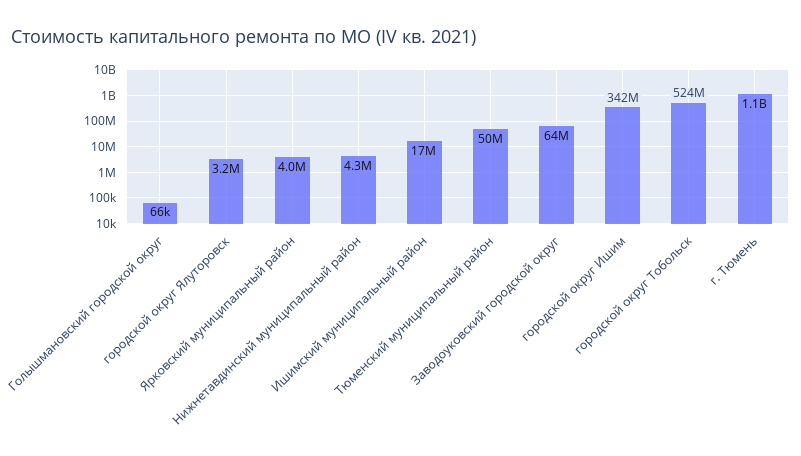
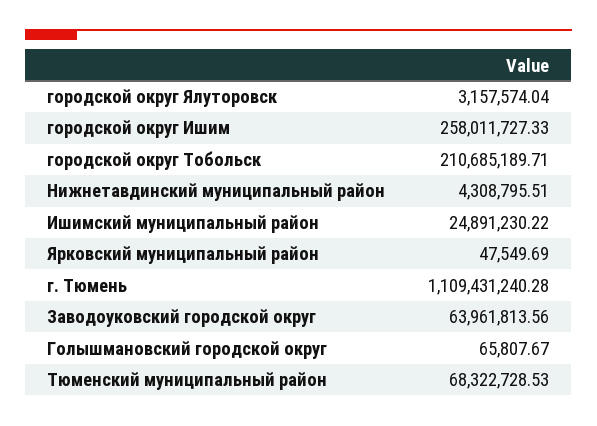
  {
    "Голышмановский городской округ": 65807.67,
    "городской округ Ялуторовск": 3157574.04,
-   "Ярковский муниципальный район": 4000000,
+   "Ярковский муниципальный район": 47549.69,
    "Нижнетавдинский муниципальный район": 4308795.51,
-   "Ишимский муниципальный район": 17000000,
+   "Ишимский муниципальный район": 24891230.22,
-   "Тюменский муниципальный район": 50000000,
+   "Тюменский муниципальный район": 68322728.53,
    "Заводоуковский городской округ": 63961813.56,
-   "городской округ Ишим": 342000000,
+   "городской округ Ишим": 258011727.33,
-   "городской округ Тобольск": 524000000,
+   "городской округ Тобольск": 210685189.71,
    "г. Тюмень": 1109431240.28
  }

